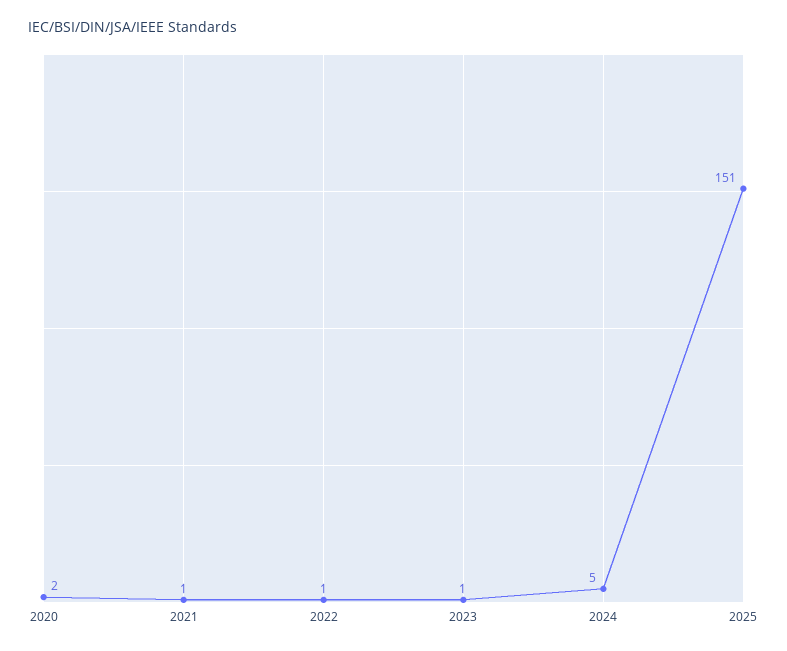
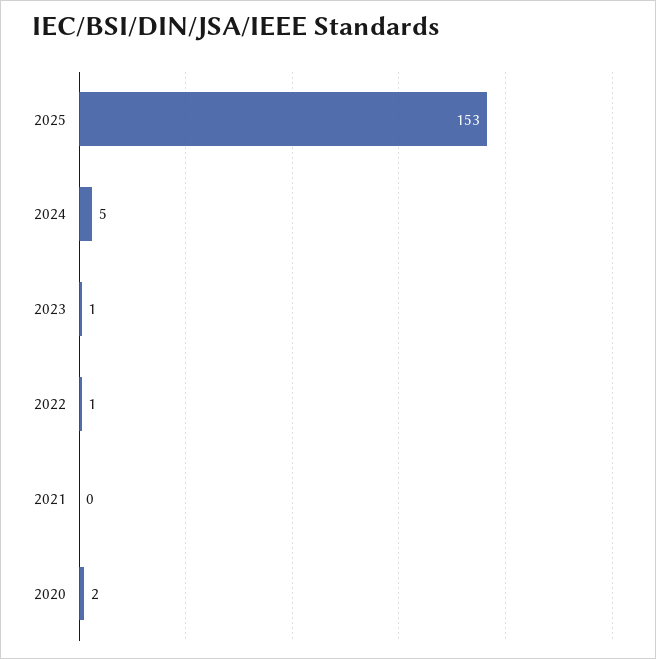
  {
    "2020": 2,
-   "2021": 1,
+   "2021": 0,
    "2022": 1,
    "2023": 1,
    "2024": 5,
-   "2025": 151
+   "2025": 153
  }

